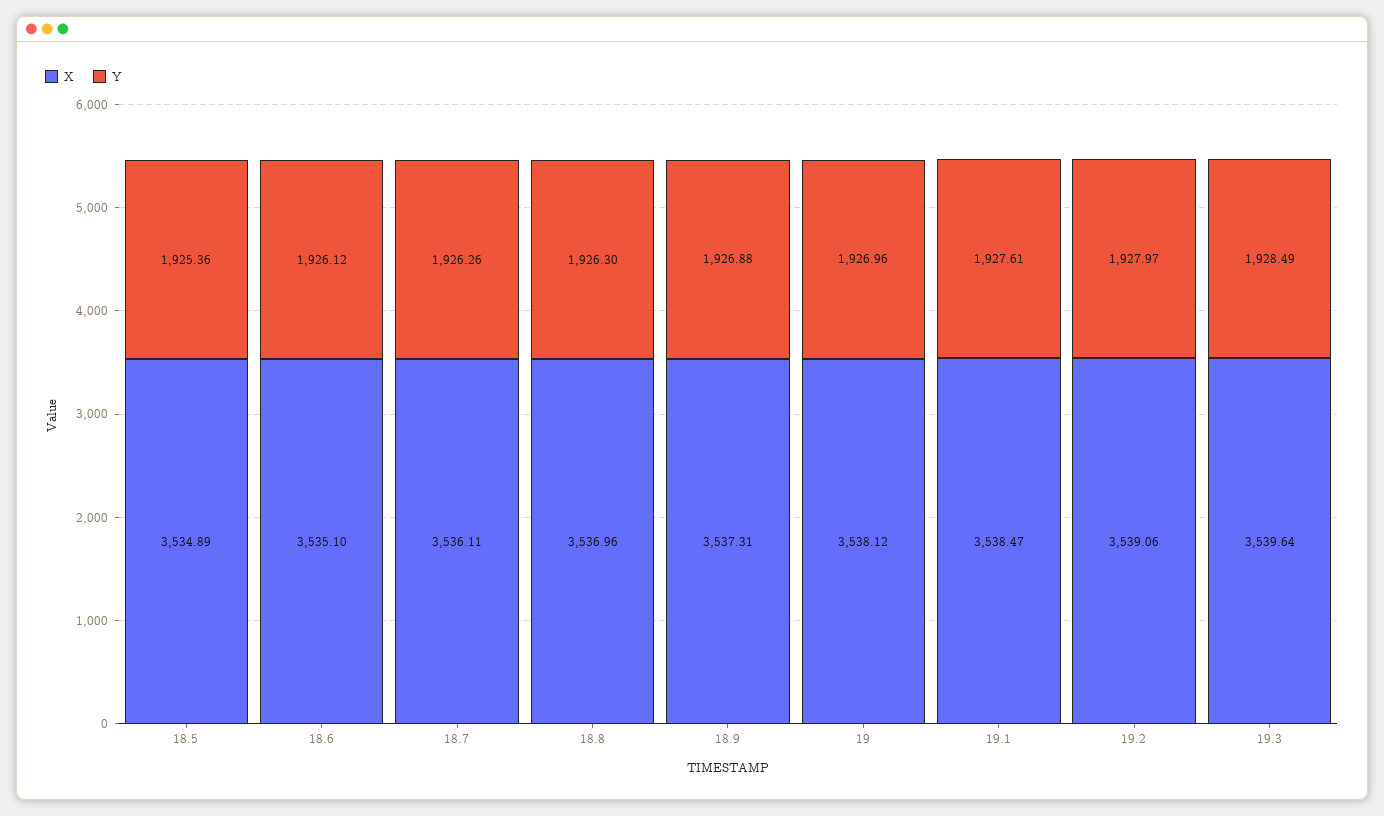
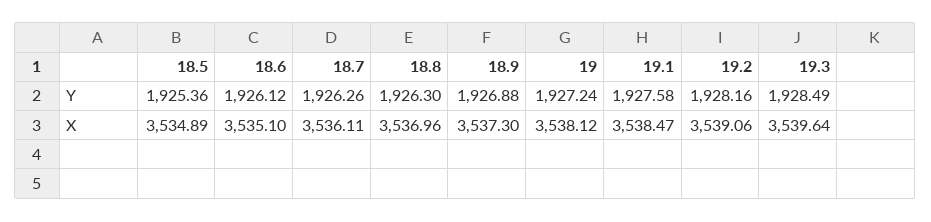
  {
    "X": {
      "18.5": 3534.89,
      "18.6": 3535.1,
      "18.7": 3536.11,
      "18.8": 3536.96,
-     "18.9": 3537.31,
+     "18.9": 3537.3,
      "19": 3538.12,
      "19.1": 3538.47,
      "19.2": 3539.06,
      "19.3": 3539.64
    },
    "Y": {
      "18.5": 1925.36,
      "18.6": 1926.12,
      "18.7": 1926.26,
      "18.8": 1926.3,
      "18.9": 1926.88,
-     "19": 1926.96,
+     "19": 1927.24,
-     "19.1": 1927.61,
+     "19.1": 1927.58,
-     "19.2": 1927.97,
+     "19.2": 1928.16,
      "19.3": 1928.49
    }
  }

